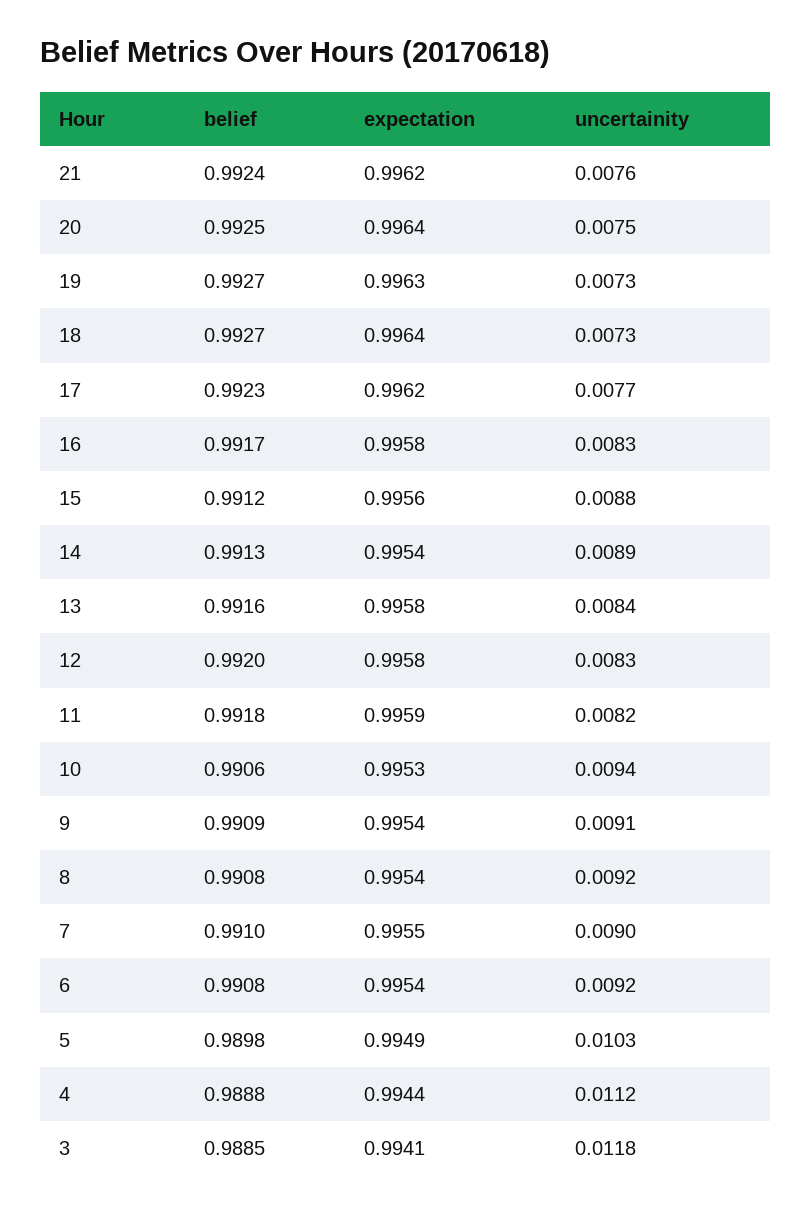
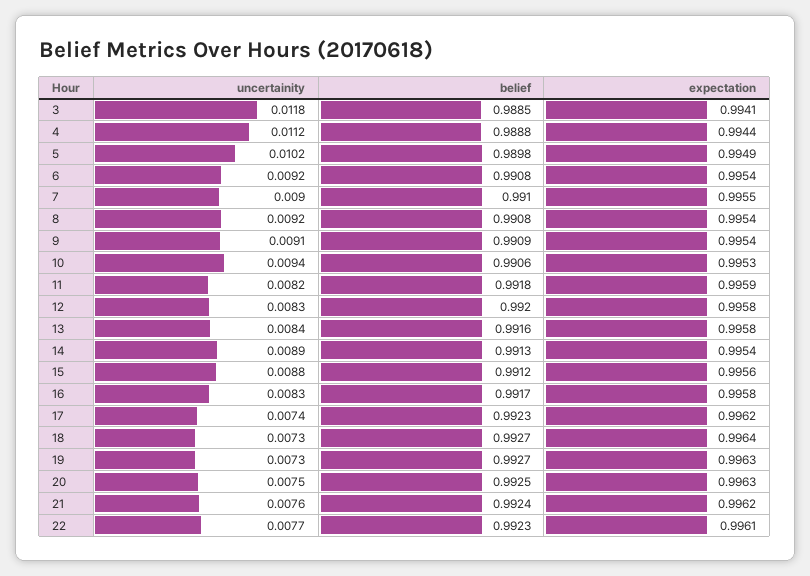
  {
    "belief": {
      "21": 0.9924,
      "20": 0.9925,
      "19": 0.9927,
      "18": 0.9927,
      "17": 0.9923,
      "16": 0.9917,
      "15": 0.9912,
      "14": 0.9913,
      "13": 0.9916,
      "12": 0.992,
      "11": 0.9918,
      "10": 0.9906,
      "9": 0.9909,
      "8": 0.9908,
      "7": 0.991,
      "6": 0.9908,
      "5": 0.9898,
      "4": 0.9888,
-     "3": 0.9885
+     "3": 0.9885,
+     "22": 0.9923
    },
    "expectation": {
      "21": 0.9962,
-     "20": 0.9964,
+     "20": 0.9963,
      "19": 0.9963,
      "18": 0.9964,
      "17": 0.9962,
      "16": 0.9958,
      "15": 0.9956,
      "14": 0.9954,
      "13": 0.9958,
      "12": 0.9958,
      "11": 0.9959,
      "10": 0.9953,
      "9": 0.9954,
      "8": 0.9954,
      "7": 0.9955,
      "6": 0.9954,
      "5": 0.9949,
      "4": 0.9944,
-     "3": 0.9941
+     "3": 0.9941,
+     "22": 0.9961
    },
    "uncertainity": {
      "21": 0.0076,
      "20": 0.0075,
      "19": 0.0073,
      "18": 0.0073,
-     "17": 0.0077,
+     "17": 0.0074,
      "16": 0.0083,
      "15": 0.0088,
      "14": 0.0089,
      "13": 0.0084,
      "12": 0.0083,
      "11": 0.0082,
      "10": 0.0094,
      "9": 0.0091,
      "8": 0.0092,
      "7": 0.009,
      "6": 0.0092,
-     "5": 0.0103,
+     "5": 0.0102,
      "4": 0.0112,
-     "3": 0.0118
+     "3": 0.0118,
+     "22": 0.0077
    }
  }

